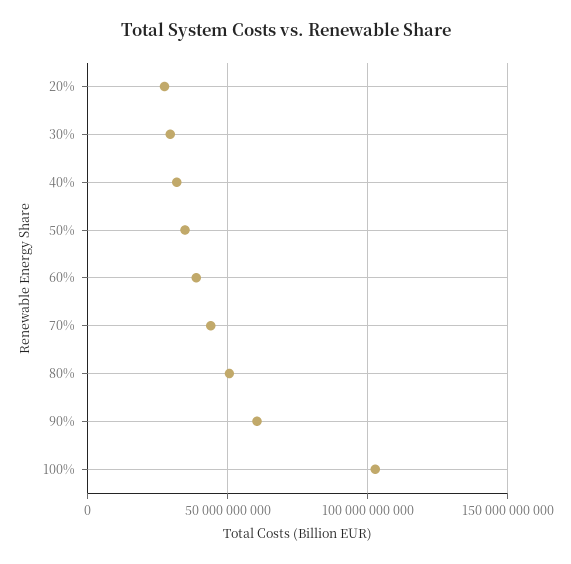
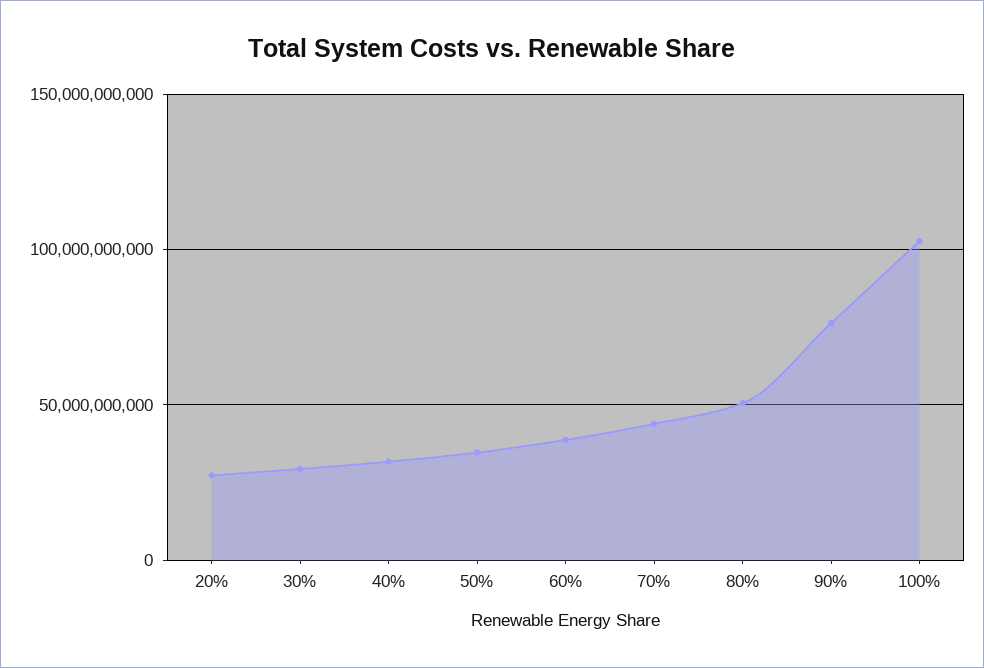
  {
    "20%": 25000000000,
    "30%": 30000000000,
    "40%": 30000000000,
    "50%": 35000000000,
    "60%": 40000000000,
    "70%": 45000000000,
    "80%": 50000000000,
-   "90%": 60000000000,
+   "90%": 75000000000,
    "100%": 105000000000
  }

